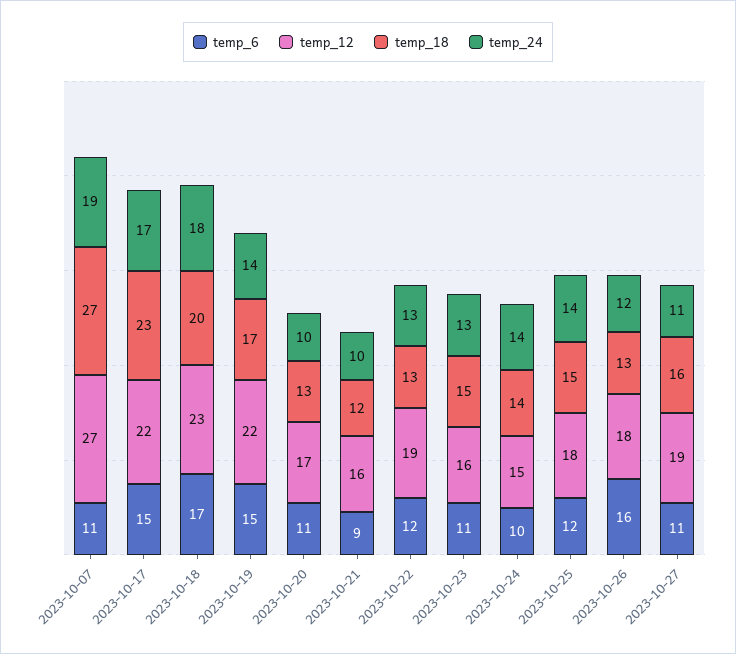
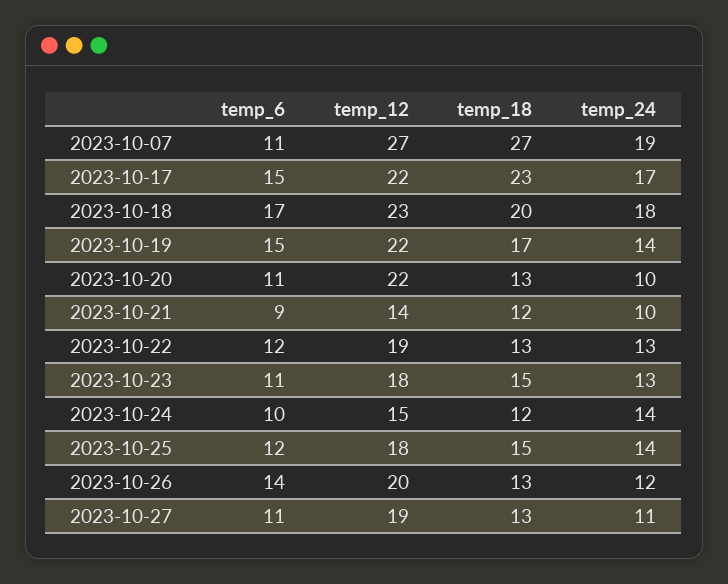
  {
    "temp_6": {
      "2023-10-07": 11,
      "2023-10-17": 15,
      "2023-10-18": 17,
      "2023-10-19": 15,
      "2023-10-20": 11,
      "2023-10-21": 9,
      "2023-10-22": 12,
      "2023-10-23": 11,
      "2023-10-24": 10,
      "2023-10-25": 12,
-     "2023-10-26": 16,
+     "2023-10-26": 14,
      "2023-10-27": 11
    },
    "temp_12": {
      "2023-10-07": 27,
      "2023-10-17": 22,
      "2023-10-18": 23,
      "2023-10-19": 22,
-     "2023-10-20": 17,
+     "2023-10-20": 22,
-     "2023-10-21": 16,
+     "2023-10-21": 14,
      "2023-10-22": 19,
-     "2023-10-23": 16,
+     "2023-10-23": 18,
      "2023-10-24": 15,
      "2023-10-25": 18,
-     "2023-10-26": 18,
+     "2023-10-26": 20,
      "2023-10-27": 19
    },
    "temp_18": {
      "2023-10-07": 27,
      "2023-10-17": 23,
      "2023-10-18": 20,
      "2023-10-19": 17,
      "2023-10-20": 13,
      "2023-10-21": 12,
      "2023-10-22": 13,
      "2023-10-23": 15,
-     "2023-10-24": 14,
+     "2023-10-24": 12,
      "2023-10-25": 15,
      "2023-10-26": 13,
-     "2023-10-27": 16
+     "2023-10-27": 13
    },
    "temp_24": {
      "2023-10-07": 19,
      "2023-10-17": 17,
      "2023-10-18": 18,
      "2023-10-19": 14,
      "2023-10-20": 10,
      "2023-10-21": 10,
      "2023-10-22": 13,
      "2023-10-23": 13,
      "2023-10-24": 14,
      "2023-10-25": 14,
      "2023-10-26": 12,
      "2023-10-27": 11
    }
  }

